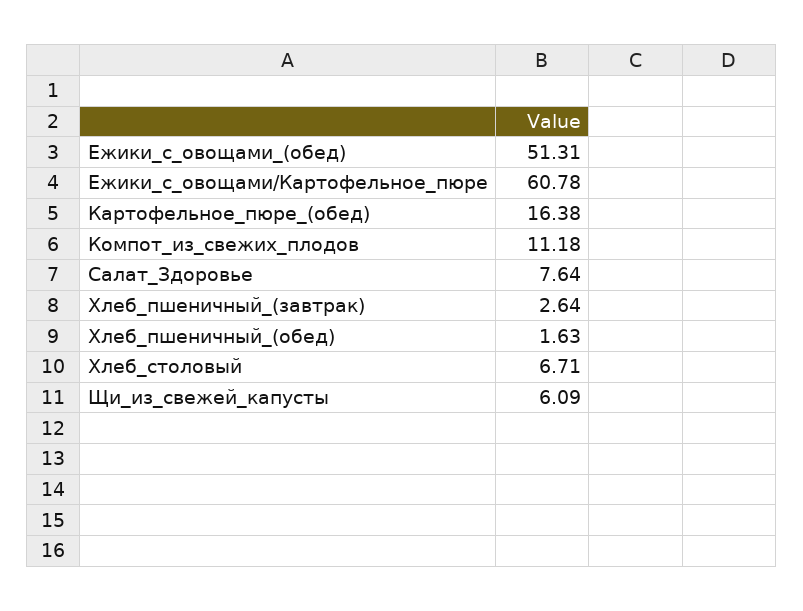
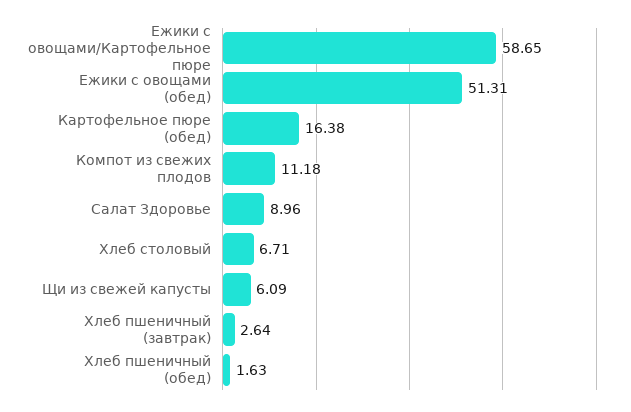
  {
    "Ежики_с_овощами_(обед)": 51.31,
-   "Ежики_с_овощами/Картофельное_пюре": 60.78,
+   "Ежики_с_овощами/Картофельное_пюре": 58.65,
    "Картофельное_пюре_(обед)": 16.38,
    "Компот_из_свежих_плодов": 11.18,
-   "Салат_Здоровье": 7.64,
+   "Салат_Здоровье": 8.96,
    "Хлеб_пшеничный_(завтрак)": 2.64,
    "Хлеб_пшеничный_(обед)": 1.63,
    "Хлеб_столовый": 6.71,
    "Щи_из_свежей_капусты": 6.09
  }

